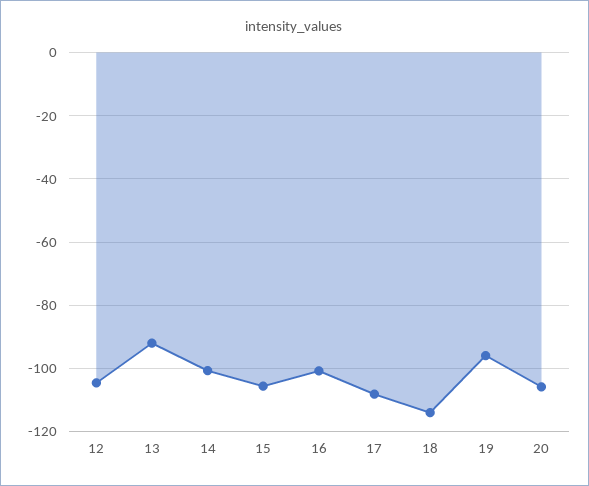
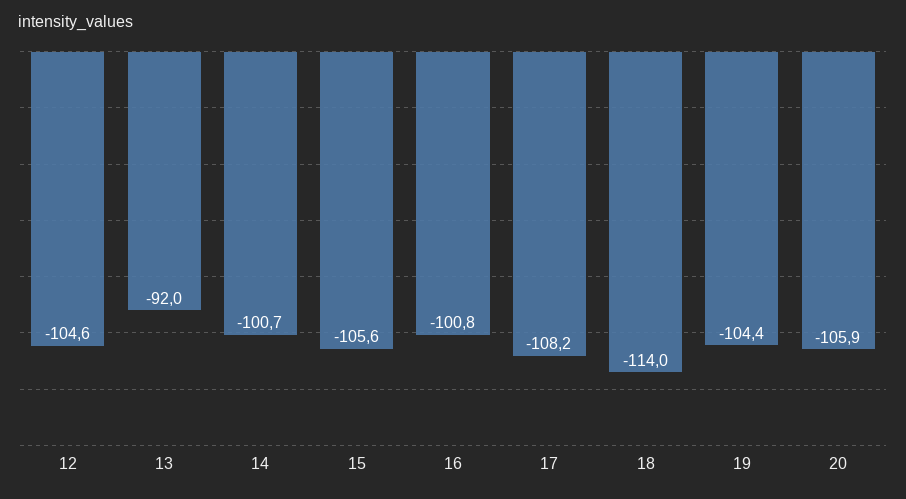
  {
    "12": -104.6,
    "13": -92,
    "14": -100.7,
    "15": -105.6,
    "16": -100.8,
    "17": -108.2,
    "18": -114,
-   "19": -96,
+   "19": -104.4,
    "20": -105.9
  }

